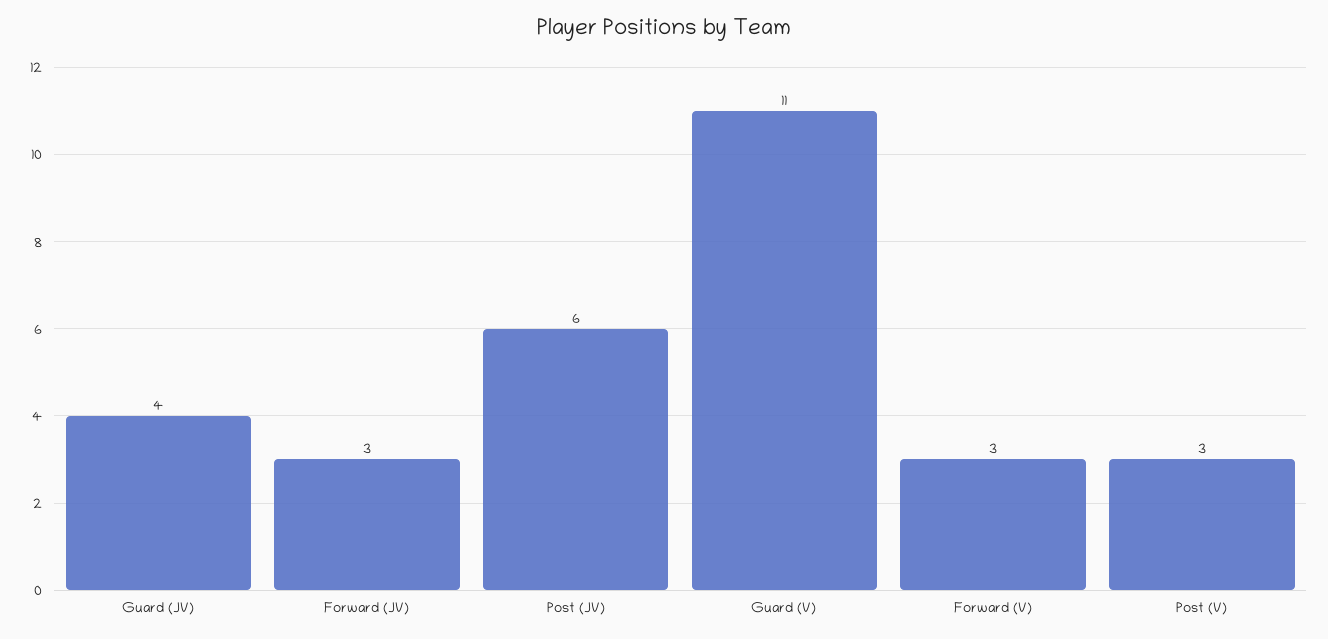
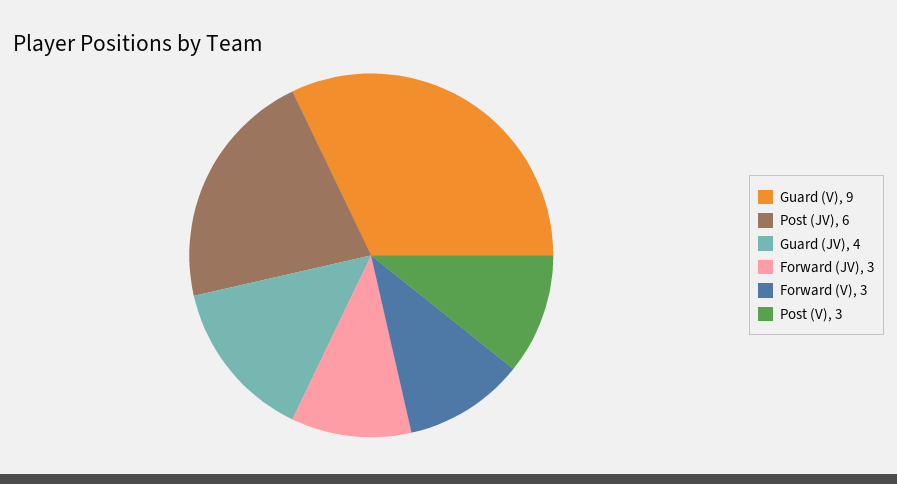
  {
    "Guard (JV)": 4,
    "Forward (JV)": 3,
    "Post (JV)": 6,
-   "Guard (V)": 11,
+   "Guard (V)": 9,
    "Forward (V)": 3,
    "Post (V)": 3
  }

